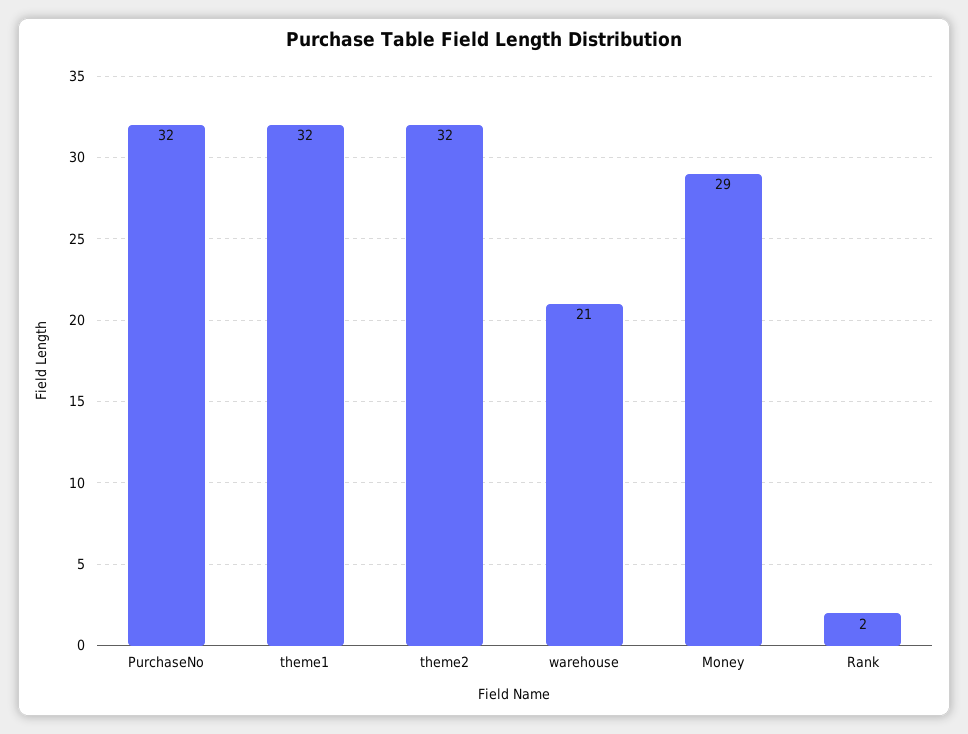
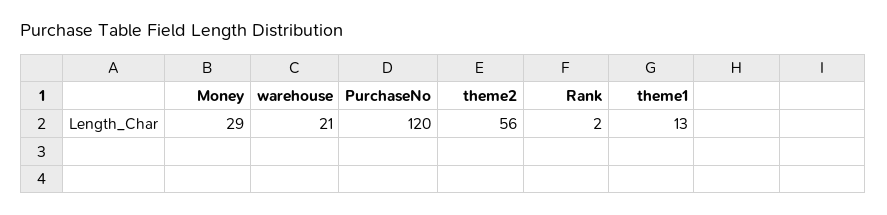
  {
-   "PurchaseNo": 32,
+   "PurchaseNo": 120,
-   "theme1": 32,
+   "theme1": 13,
-   "theme2": 32,
+   "theme2": 56,
    "warehouse": 21,
    "Money": 29,
    "Rank": 2
  }

